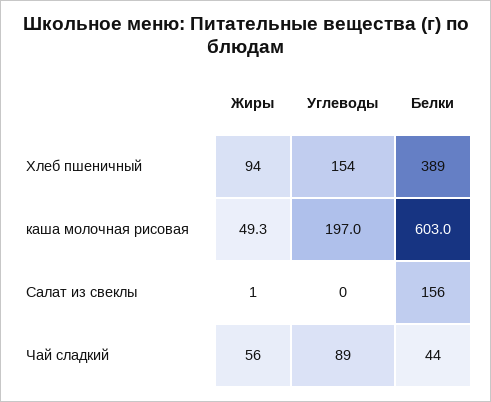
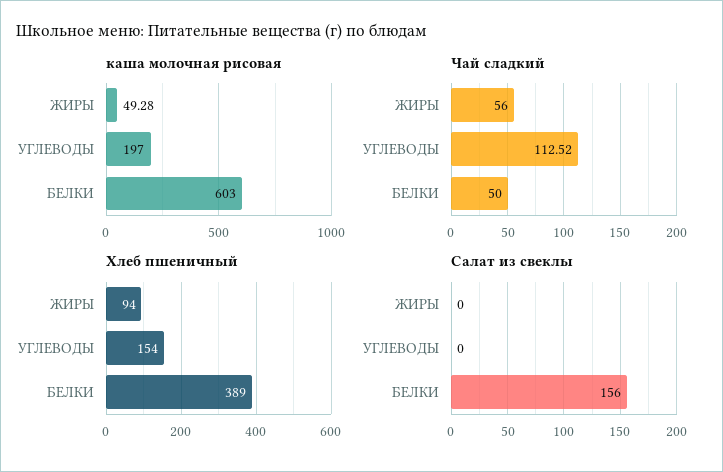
  {
    "Хлеб пшеничный": {
      "Жиры": 94,
      "Углеводы": 154,
      "Белки": 389
    },
    "каша молочная рисовая": {
      "Жиры": 49.28,
      "Углеводы": 197,
      "Белки": 603
    },
    "Салат из свеклы": {
-     "Жиры": 1,
+     "Жиры": 0,
      "Углеводы": 0,
      "Белки": 156
    },
    "Чай сладкий": {
      "Жиры": 56,
-     "Углеводы": 89,
+     "Углеводы": 112.52,
-     "Белки": 44
+     "Белки": 50
    }
  }

